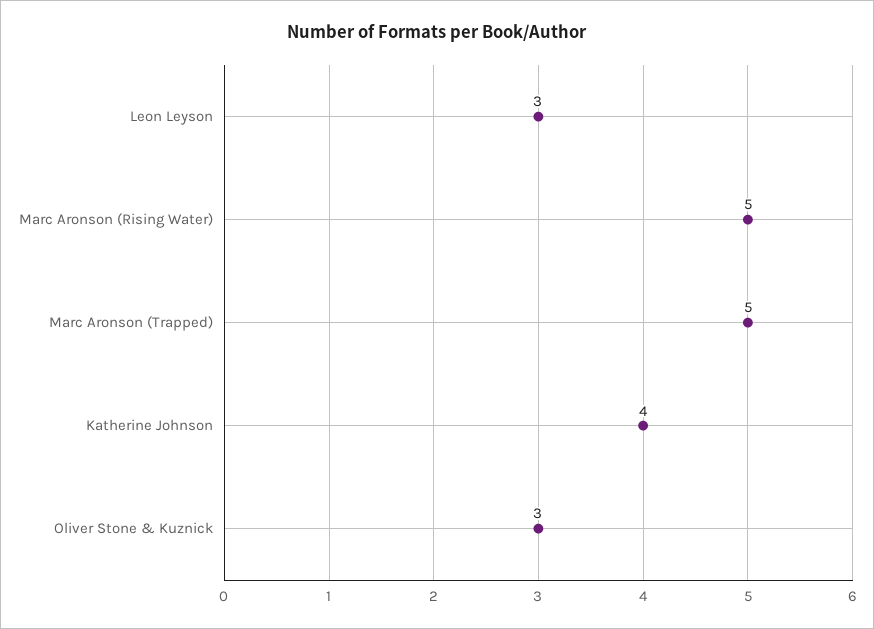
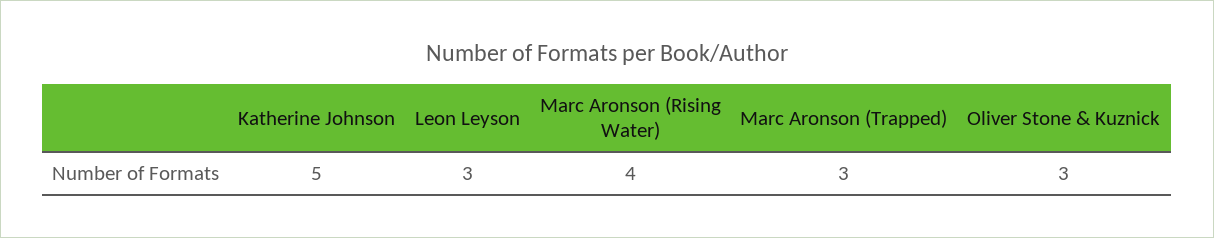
  {
    "Leon Leyson": 3,
-   "Marc Aronson (Rising Water)": 5,
+   "Marc Aronson (Rising Water)": 4,
-   "Marc Aronson (Trapped)": 5,
+   "Marc Aronson (Trapped)": 3,
-   "Katherine Johnson": 4,
+   "Katherine Johnson": 5,
    "Oliver Stone & Kuznick": 3
  }

